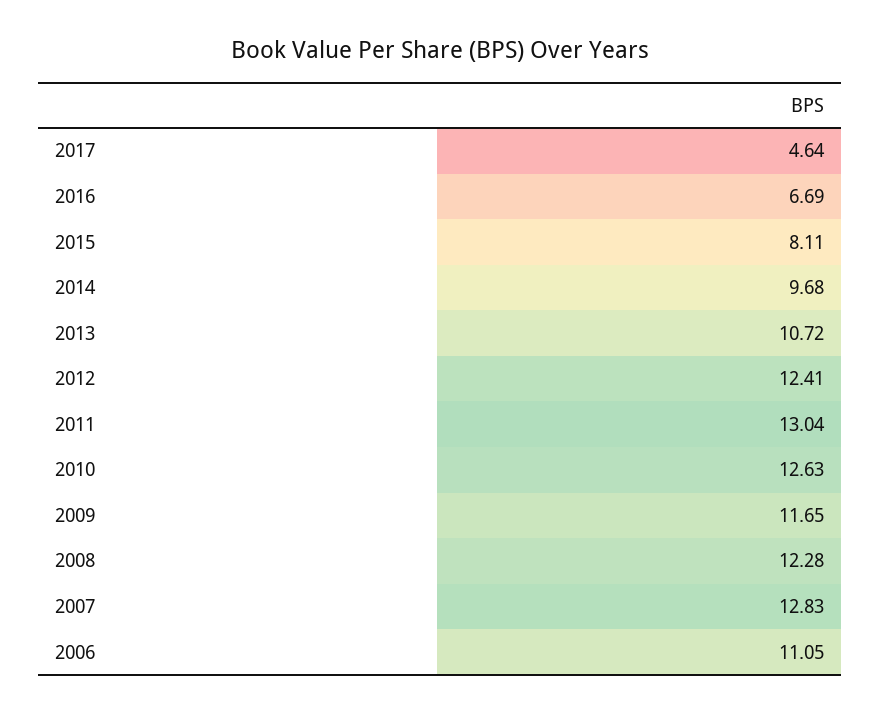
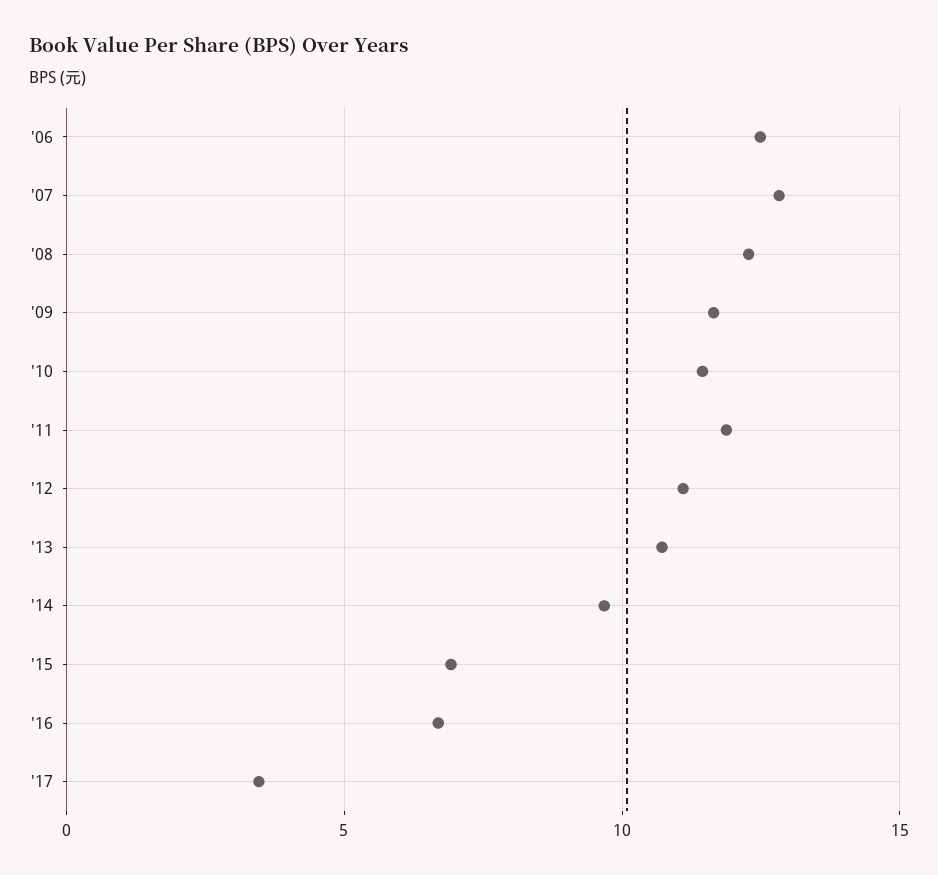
  {
-   "2017": 4.64,
+   "2017": 3.5,
    "2016": 6.69,
-   "2015": 8.11,
+   "2015": 7,
    "2014": 9.68,
    "2013": 10.72,
-   "2012": 12.41,
+   "2012": 11,
-   "2011": 13.04,
+   "2011": 12,
-   "2010": 12.63,
+   "2010": 11.5,
    "2009": 11.65,
    "2008": 12.28,
    "2007": 12.83,
-   "2006": 11.05
+   "2006": 12.5
  }

